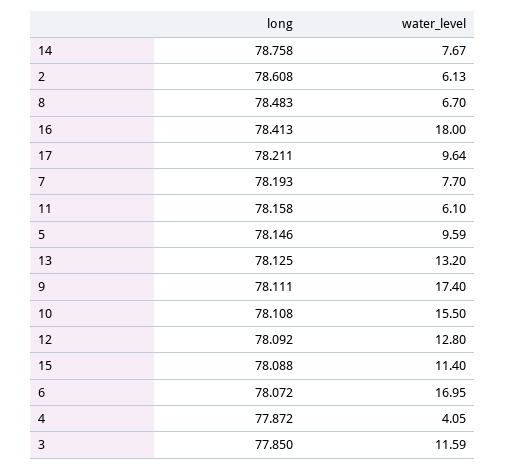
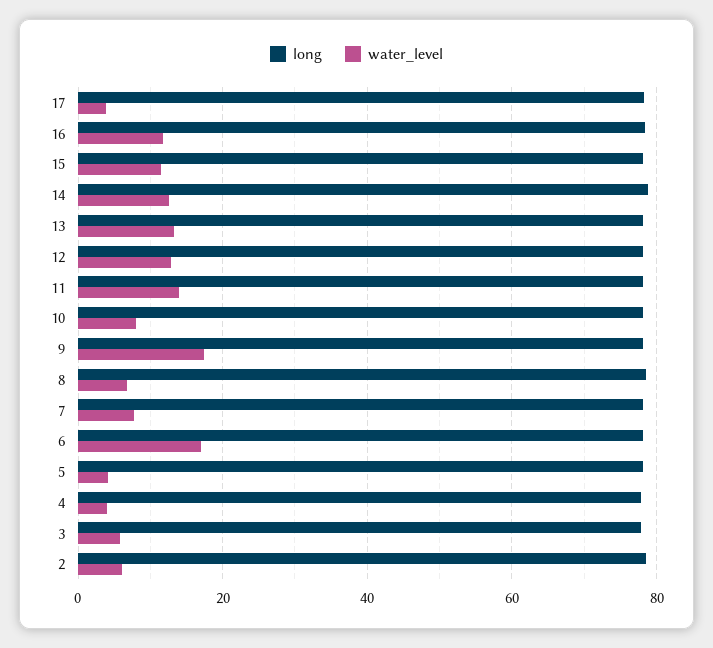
  {
    "long": {
      "14": 78.758,
      "2": 78.608,
      "8": 78.483,
      "16": 78.413,
      "17": 78.211,
      "7": 78.193,
      "11": 78.158,
      "5": 78.146,
      "13": 78.125,
      "9": 78.111,
      "10": 78.108,
      "12": 78.092,
      "15": 78.088,
      "6": 78.072,
      "4": 77.872,
      "3": 77.85
    },
    "water_level": {
-     "14": 7.67,
+     "14": 12,
      "2": 6.13,
      "8": 6.7,
-     "16": 18,
+     "16": 12,
-     "17": 9.64,
+     "17": 4,
      "7": 7.7,
-     "11": 6.1,
+     "11": 14,
-     "5": 9.59,
+     "5": 4,
      "13": 13.2,
      "9": 17.4,
-     "10": 15.5,
+     "10": 8,
      "12": 12.8,
      "15": 11.4,
      "6": 16.95,
      "4": 4.05,
-     "3": 11.59
+     "3": 6
    }
  }

